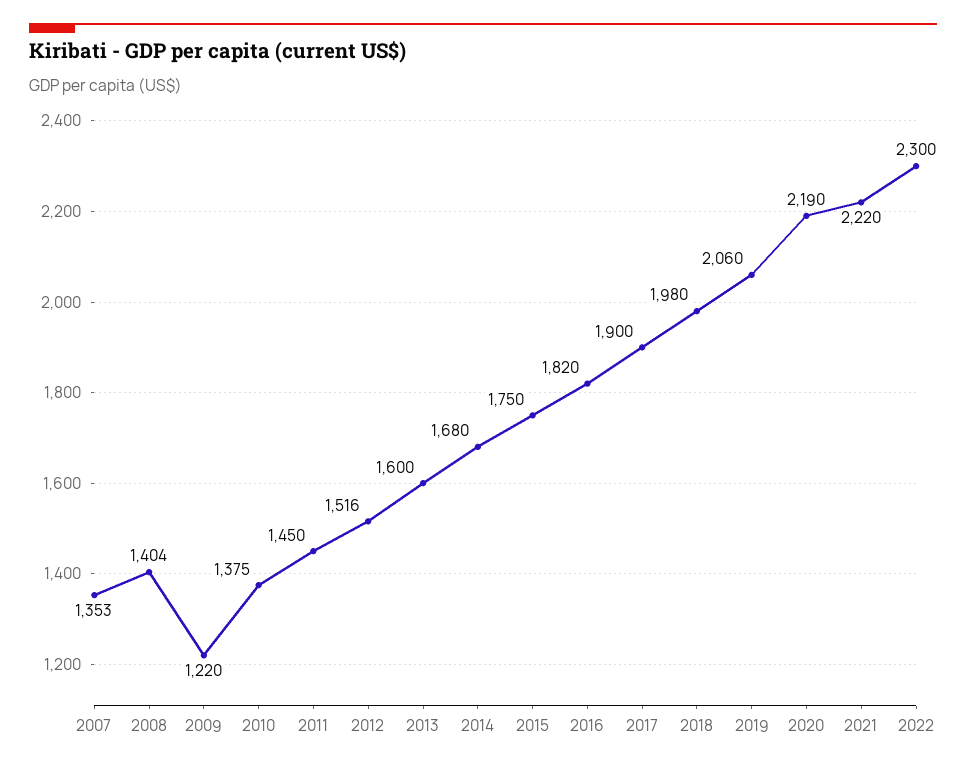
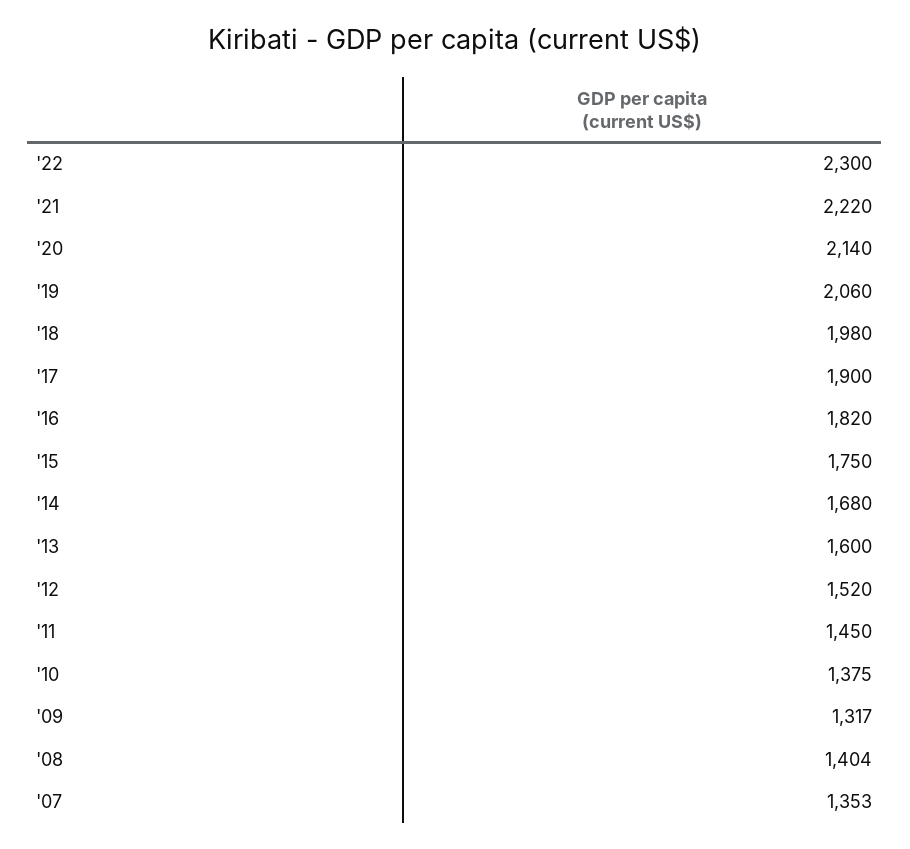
  {
    "2007": 1353,
    "2008": 1404,
-   "2009": 1220,
+   "2009": 1317,
    "2010": 1375,
    "2011": 1450,
-   "2012": 1516,
+   "2012": 1520,
    "2013": 1600,
    "2014": 1680,
    "2015": 1750,
    "2016": 1820,
    "2017": 1900,
    "2018": 1980,
    "2019": 2060,
-   "2020": 2190,
+   "2020": 2140,
    "2021": 2220,
    "2022": 2300
  }

